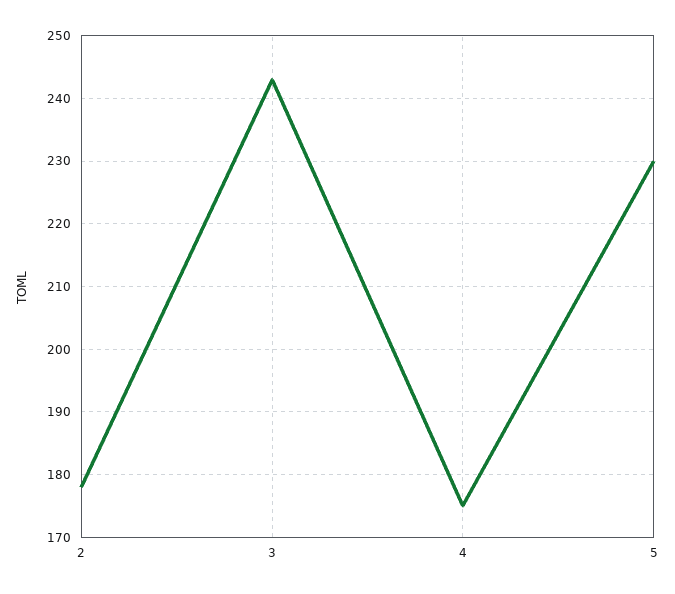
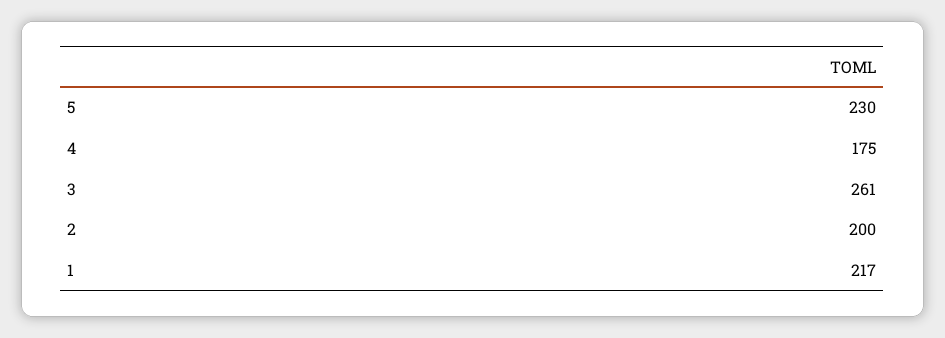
  {
-   "2": 178,
+   "2": 200,
-   "3": 243,
+   "3": 261,
    "4": 175,
-   "5": 230
+   "5": 230,
+   "1": 217
  }

